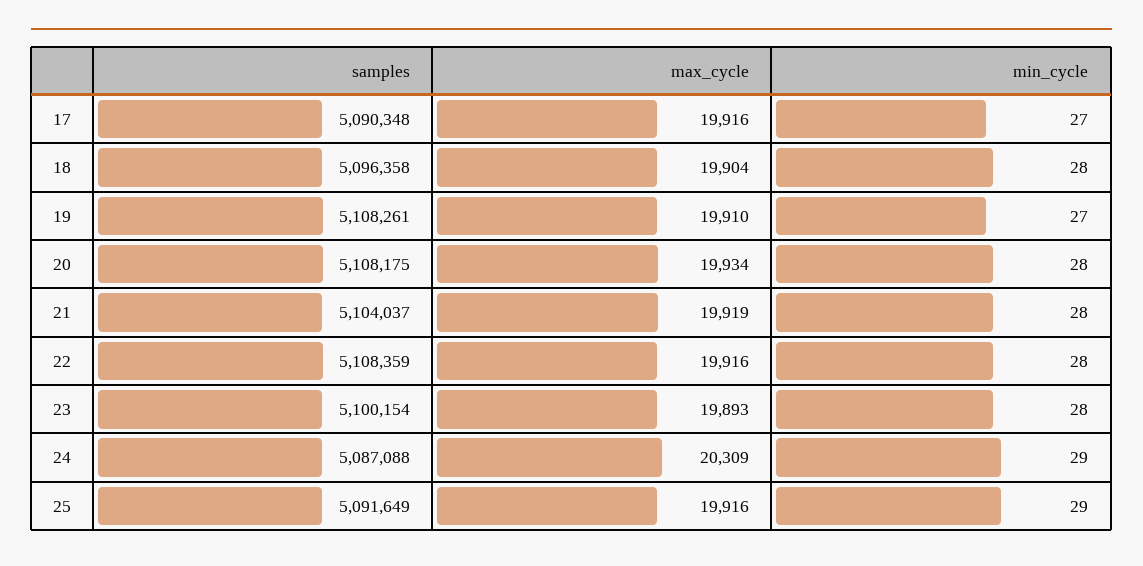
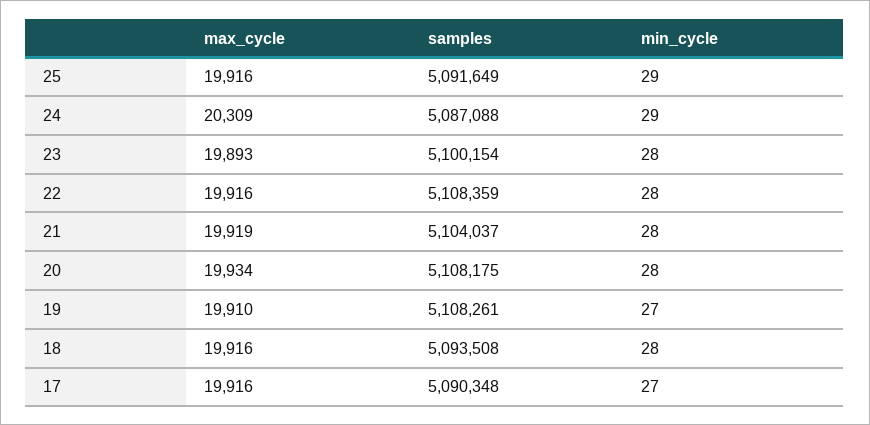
  {
    "samples": {
      "17": 5090348,
-     "18": 5096358,
+     "18": 5093508,
      "19": 5108261,
      "20": 5108175,
      "21": 5104037,
      "22": 5108359,
      "23": 5100154,
      "24": 5087088,
      "25": 5091649
    },
    "max_cycle": {
      "17": 19916,
-     "18": 19904,
+     "18": 19916,
      "19": 19910,
      "20": 19934,
      "21": 19919,
      "22": 19916,
      "23": 19893,
      "24": 20309,
      "25": 19916
    },
    "min_cycle": {
      "17": 27,
      "18": 28,
      "19": 27,
      "20": 28,
      "21": 28,
      "22": 28,
      "23": 28,
      "24": 29,
      "25": 29
    }
  }

